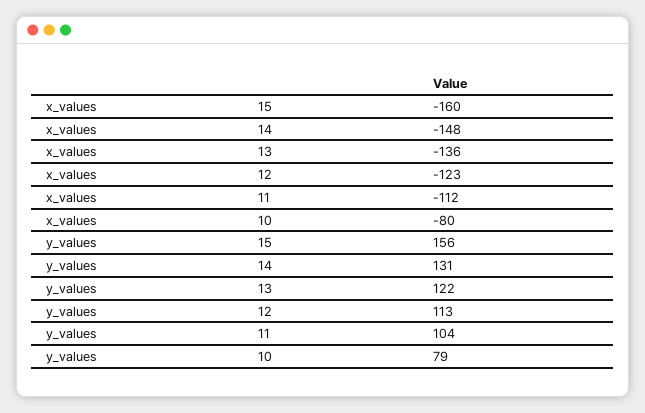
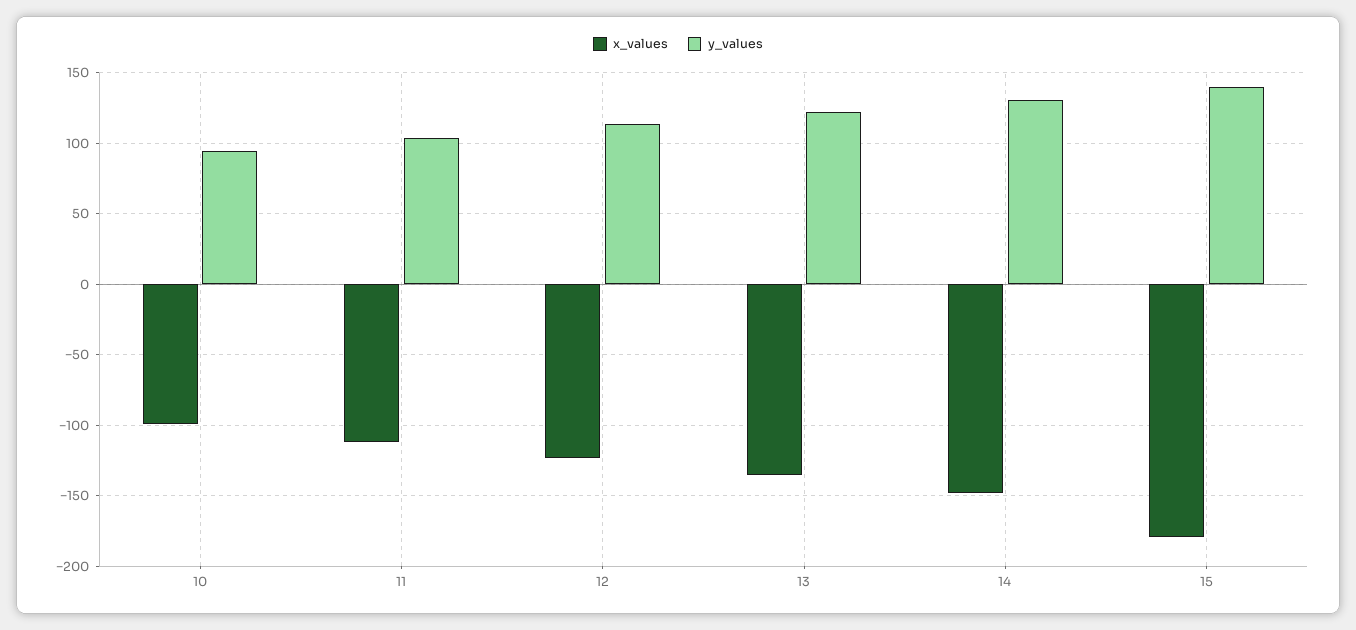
  {
    "x_values": {
-     "15": -160,
+     "15": -180,
      "14": -148,
      "13": -136,
      "12": -123,
      "11": -112,
-     "10": -80
+     "10": -100
    },
    "y_values": {
-     "15": 156,
+     "15": 140,
      "14": 131,
      "13": 122,
      "12": 113,
      "11": 104,
-     "10": 79
+     "10": 95
    }
  }

